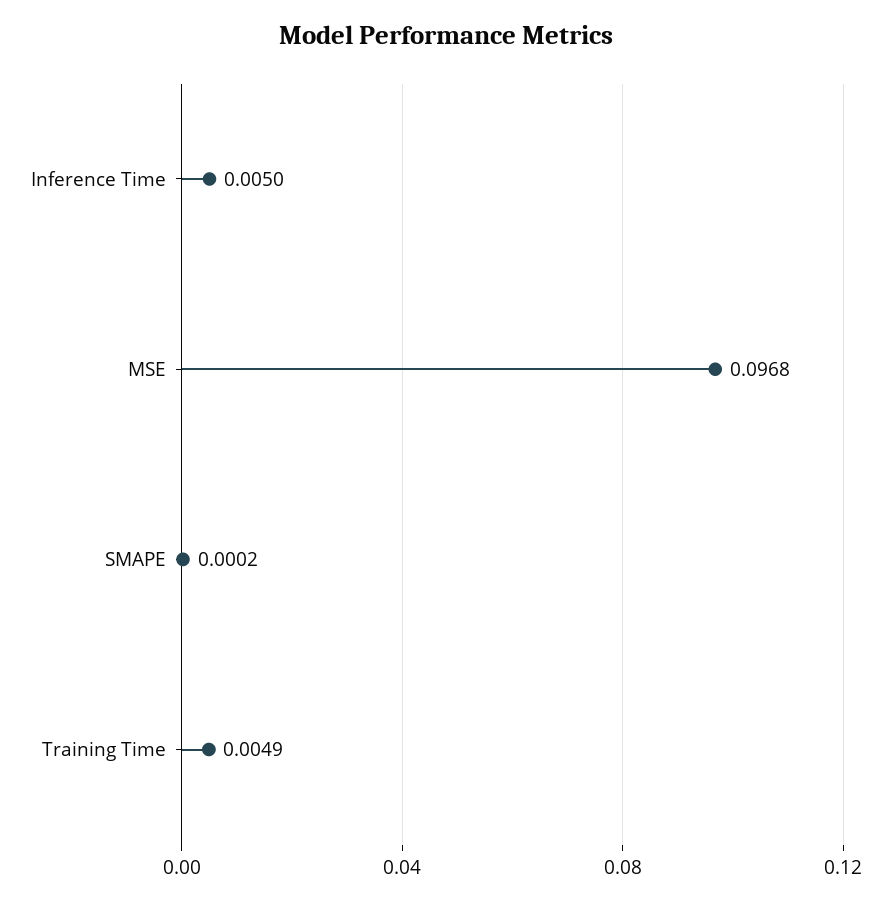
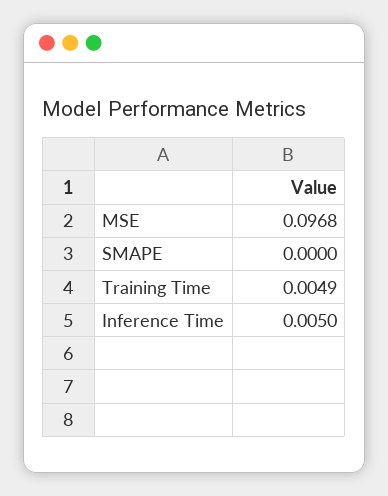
  {
    "Inference Time": 0.005,
    "MSE": 0.0968,
-   "SMAPE": 0.0002,
+   "SMAPE": 0,
    "Training Time": 0.0049
  }

